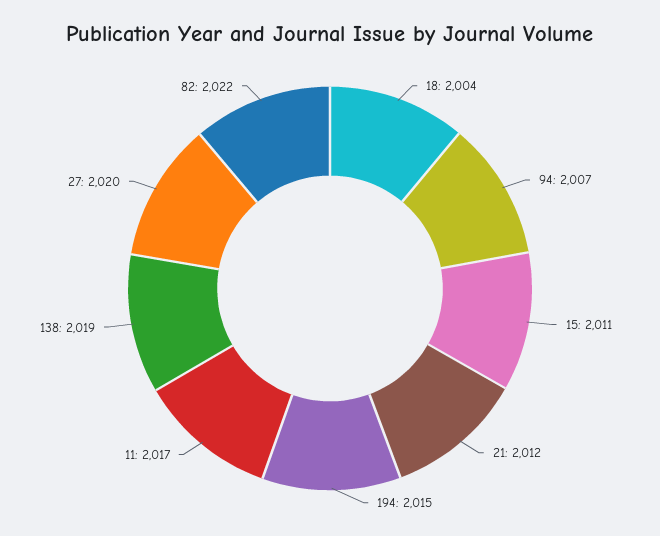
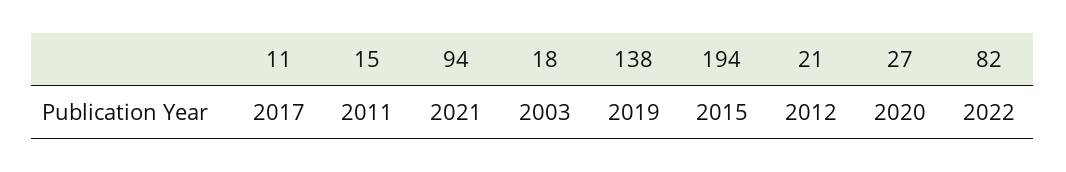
  {
-   "18": 2004,
+   "18": 2003,
-   "94": 2007,
+   "94": 2021,
    "15": 2011,
    "21": 2012,
    "194": 2015,
    "11": 2017,
    "138": 2019,
    "27": 2020,
    "82": 2022
  }

